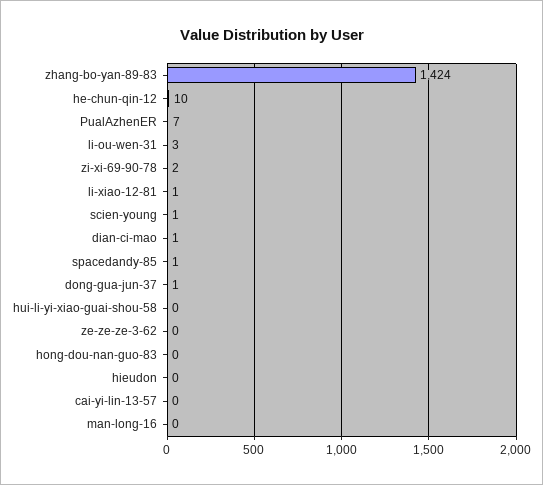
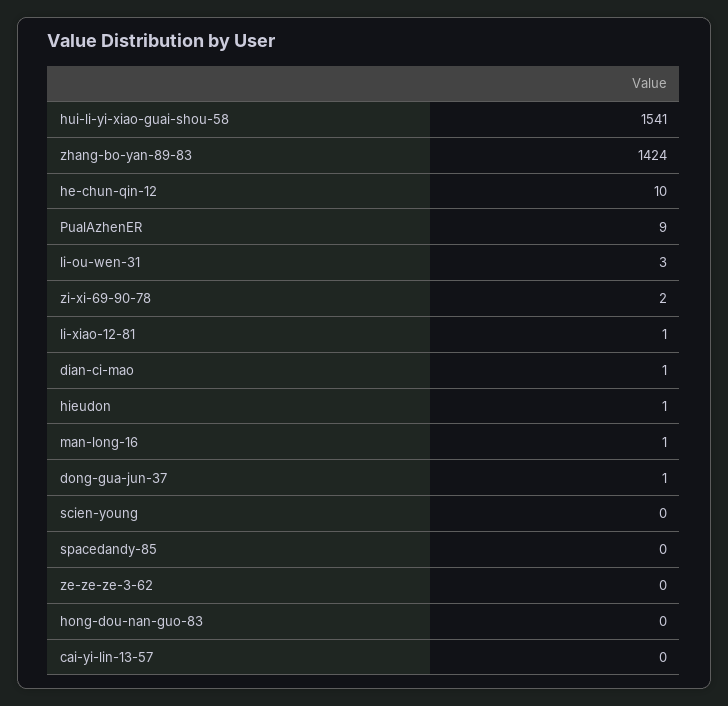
  {
    "zhang-bo-yan-89-83": 1424,
    "he-chun-qin-12": 10,
-   "PualAzhenER": 7,
+   "PualAzhenER": 9,
    "li-ou-wen-31": 3,
    "zi-xi-69-90-78": 2,
    "li-xiao-12-81": 1,
-   "scien-young": 1,
+   "scien-young": 0,
    "dian-ci-mao": 1,
-   "spacedandy-85": 1,
+   "spacedandy-85": 0,
    "dong-gua-jun-37": 1,
-   "hui-li-yi-xiao-guai-shou-58": 0,
+   "hui-li-yi-xiao-guai-shou-58": 1541,
    "ze-ze-ze-3-62": 0,
    "hong-dou-nan-guo-83": 0,
-   "hieudon": 0,
+   "hieudon": 1,
    "cai-yi-lin-13-57": 0,
-   "man-long-16": 0
+   "man-long-16": 1
  }

